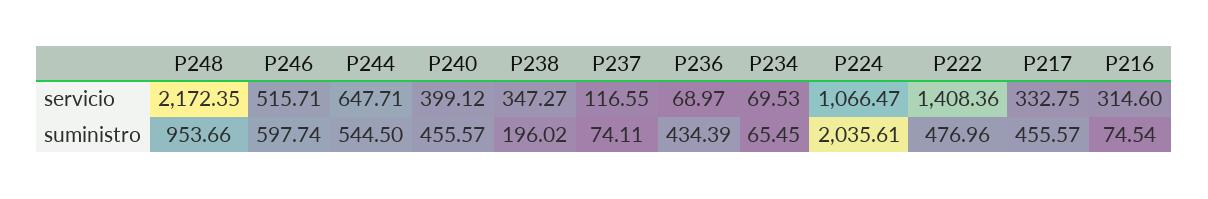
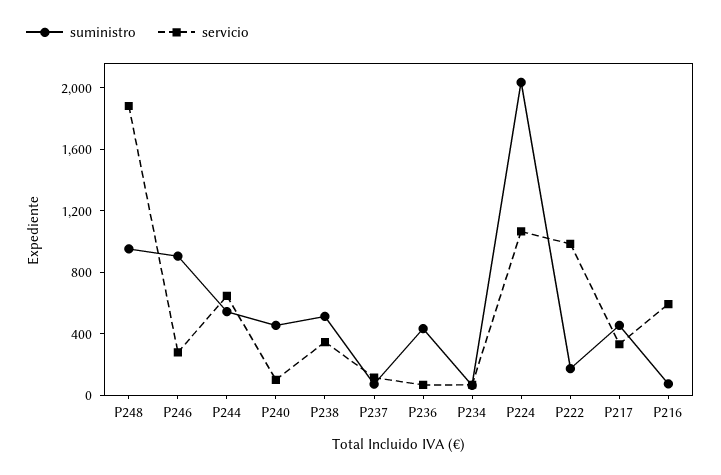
  {
    "servicio": {
-     "P248": 2172.35,
+     "P248": 1900,
-     "P246": 515.71,
+     "P246": 300,
      "P244": 647.71,
-     "P240": 399.12,
+     "P240": 100,
      "P238": 347.27,
      "P237": 116.55,
      "P236": 68.97,
      "P234": 69.53,
      "P224": 1066.47,
-     "P222": 1408.36,
+     "P222": 1000,
      "P217": 332.75,
-     "P216": 314.6
+     "P216": 600
    },
    "suministro": {
      "P248": 953.66,
-     "P246": 597.74,
+     "P246": 900,
      "P244": 544.5,
      "P240": 455.57,
-     "P238": 196.02,
+     "P238": 500,
      "P237": 74.11,
      "P236": 434.39,
      "P234": 65.45,
      "P224": 2035.61,
-     "P222": 476.96,
+     "P222": 200,
      "P217": 455.57,
      "P216": 74.54
    }
  }

